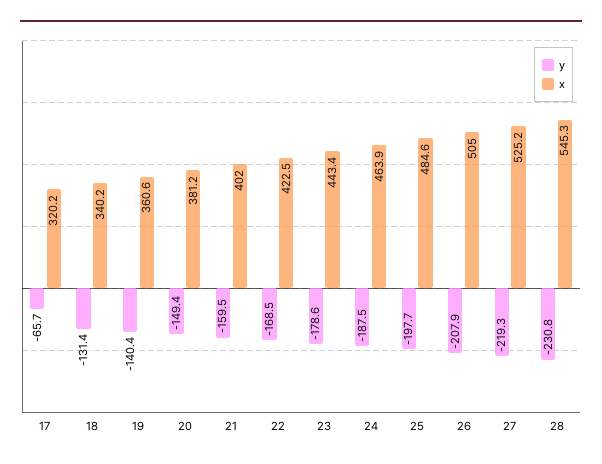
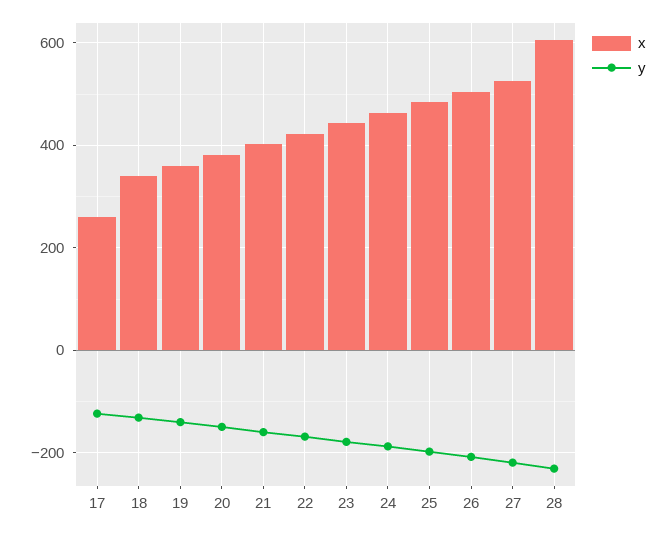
  {
    "y": {
-     "17": -65.7,
+     "17": -120,
      "18": -131.4,
      "19": -140.4,
      "20": -149.4,
      "21": -159.5,
      "22": -168.5,
      "23": -178.6,
      "24": -187.5,
      "25": -197.7,
      "26": -207.9,
      "27": -219.3,
      "28": -230.8
    },
    "x": {
-     "17": 320.2,
+     "17": 260,
      "18": 340.2,
      "19": 360.6,
      "20": 381.2,
      "21": 402,
      "22": 422.5,
      "23": 443.4,
      "24": 463.9,
      "25": 484.6,
      "26": 505,
      "27": 525.2,
-     "28": 545.3
+     "28": 600
    }
  }

